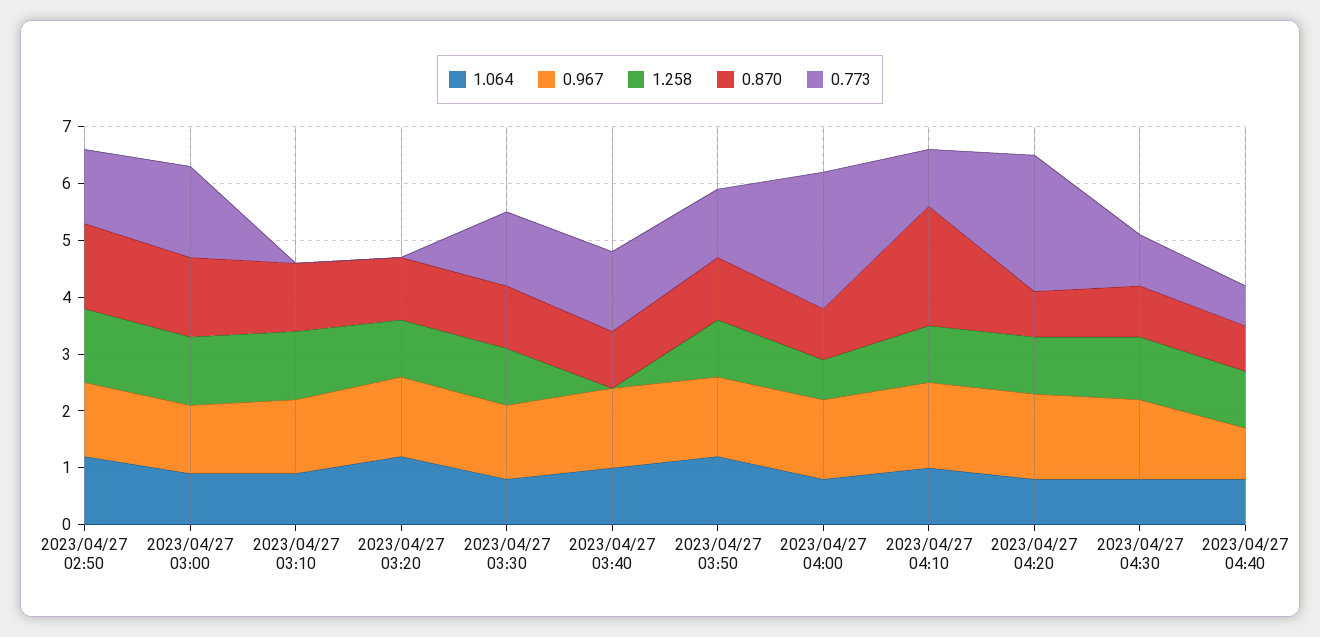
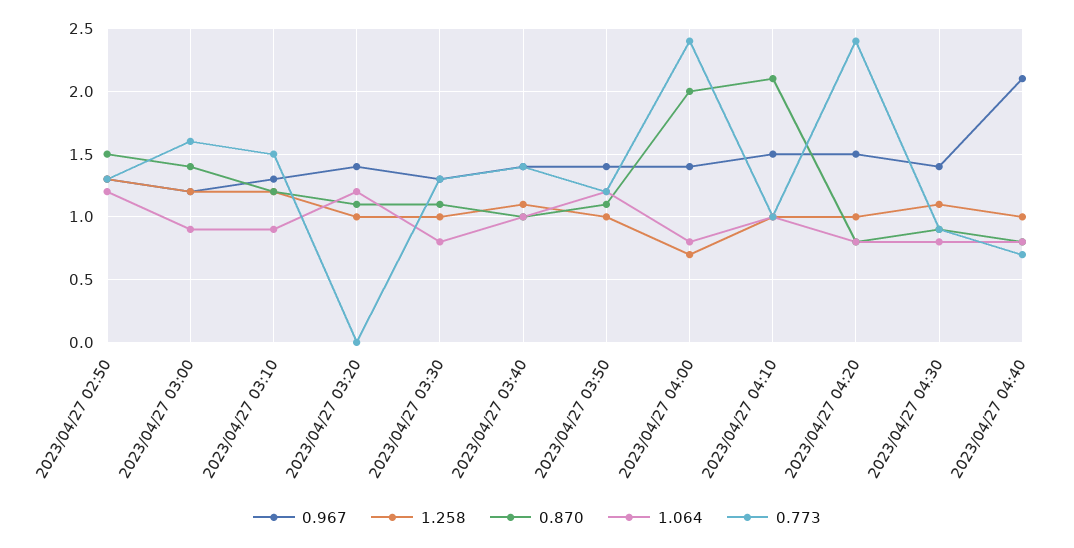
  {
    "1.064": {
      "2023/04/27 02:50": 1.2,
      "2023/04/27 03:00": 0.9,
      "2023/04/27 03:10": 0.9,
      "2023/04/27 03:20": 1.2,
      "2023/04/27 03:30": 0.8,
      "2023/04/27 03:40": 1,
      "2023/04/27 03:50": 1.2,
      "2023/04/27 04:00": 0.8,
      "2023/04/27 04:10": 1,
      "2023/04/27 04:20": 0.8,
      "2023/04/27 04:30": 0.8,
      "2023/04/27 04:40": 0.8
    },
    "0.967": {
      "2023/04/27 02:50": 1.3,
      "2023/04/27 03:00": 1.2,
      "2023/04/27 03:10": 1.3,
      "2023/04/27 03:20": 1.4,
      "2023/04/27 03:30": 1.3,
      "2023/04/27 03:40": 1.4,
      "2023/04/27 03:50": 1.4,
      "2023/04/27 04:00": 1.4,
      "2023/04/27 04:10": 1.5,
      "2023/04/27 04:20": 1.5,
      "2023/04/27 04:30": 1.4,
-     "2023/04/27 04:40": 1
+     "2023/04/27 04:40": 2.1
    },
    "1.258": {
      "2023/04/27 02:50": 1.3,
      "2023/04/27 03:00": 1.2,
      "2023/04/27 03:10": 1.2,
      "2023/04/27 03:20": 1,
      "2023/04/27 03:30": 1,
-     "2023/04/27 03:40": 0,
+     "2023/04/27 03:40": 1.1,
      "2023/04/27 03:50": 1,
      "2023/04/27 04:00": 0.7,
      "2023/04/27 04:10": 1,
      "2023/04/27 04:20": 1,
      "2023/04/27 04:30": 1.1,
      "2023/04/27 04:40": 1
    },
    "0.870": {
      "2023/04/27 02:50": 1.5,
      "2023/04/27 03:00": 1.4,
      "2023/04/27 03:10": 1.2,
      "2023/04/27 03:20": 1.1,
      "2023/04/27 03:30": 1.1,
      "2023/04/27 03:40": 1,
      "2023/04/27 03:50": 1.1,
-     "2023/04/27 04:00": 1,
+     "2023/04/27 04:00": 2,
      "2023/04/27 04:10": 2.1,
      "2023/04/27 04:20": 0.8,
      "2023/04/27 04:30": 0.9,
      "2023/04/27 04:40": 0.8
    },
    "0.773": {
      "2023/04/27 02:50": 1.3,
      "2023/04/27 03:00": 1.6,
-     "2023/04/27 03:10": 0,
+     "2023/04/27 03:10": 1.5,
      "2023/04/27 03:20": 0,
      "2023/04/27 03:30": 1.3,
      "2023/04/27 03:40": 1.4,
      "2023/04/27 03:50": 1.2,
      "2023/04/27 04:00": 2.4,
      "2023/04/27 04:10": 1,
      "2023/04/27 04:20": 2.4,
      "2023/04/27 04:30": 0.9,
      "2023/04/27 04:40": 0.7
    }
  }

